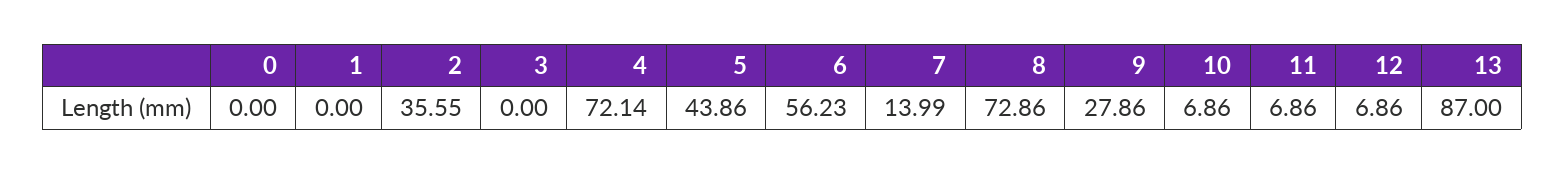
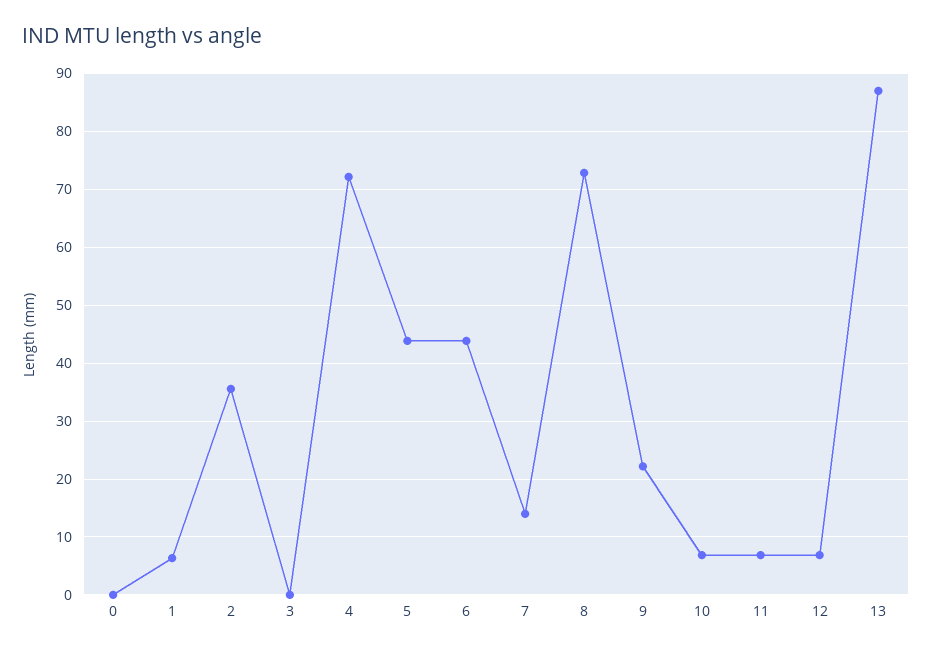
  {
    "0": 0,
-   "1": 0,
+   "1": 6,
    "2": 35.55,
    "3": 0,
    "4": 72.14,
    "5": 43.86,
-   "6": 56.23,
+   "6": 44,
    "7": 13.99,
    "8": 72.86,
-   "9": 27.86,
+   "9": 22,
    "10": 6.86,
    "11": 6.86,
    "12": 6.86,
    "13": 87
  }

